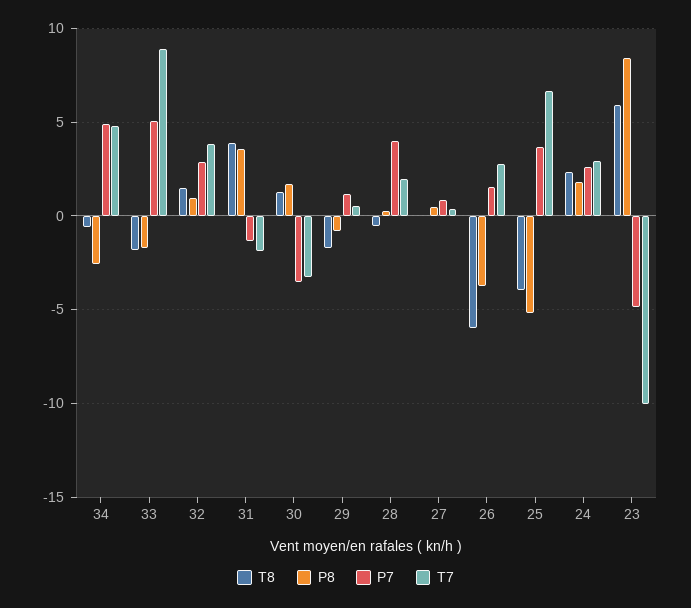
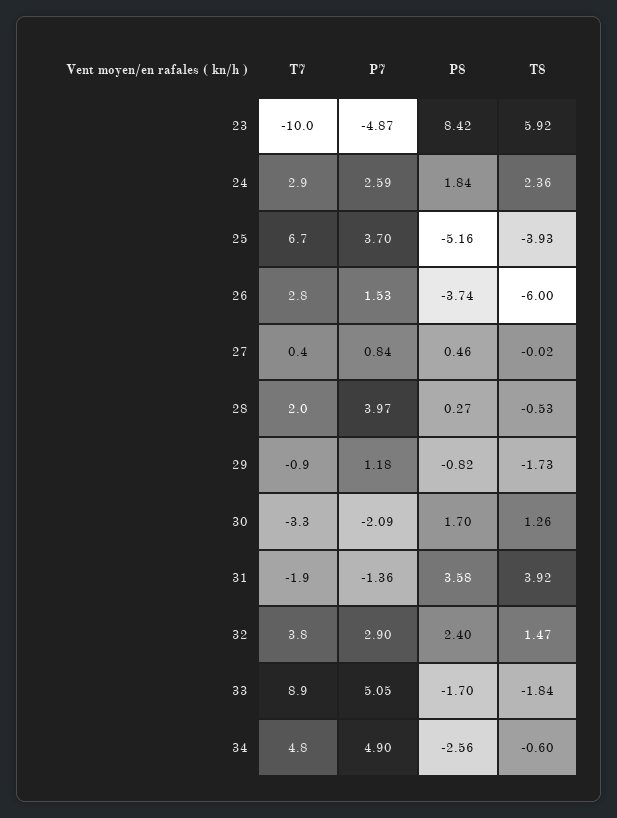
  {
    "T8": {
      "34": -0.6,
      "33": -1.84,
      "32": 1.47,
      "31": 3.92,
      "30": 1.26,
      "29": -1.73,
      "28": -0.53,
      "27": -0.02,
      "26": -6,
      "25": -3.93,
      "24": 2.36,
      "23": 5.92
    },
    "P8": {
      "34": -2.56,
      "33": -1.7,
-     "32": 1,
+     "32": 2.4,
      "31": 3.58,
      "30": 1.7,
      "29": -0.82,
      "28": 0.27,
      "27": 0.46,
      "26": -3.74,
      "25": -5.16,
      "24": 1.84,
      "23": 8.42
    },
    "P7": {
      "34": 4.9,
      "33": 5.05,
      "32": 2.9,
      "31": -1.36,
-     "30": -3.5,
+     "30": -2.09,
      "29": 1.18,
      "28": 3.97,
      "27": 0.84,
      "26": 1.53,
      "25": 3.7,
      "24": 2.59,
      "23": -4.87
    },
    "T7": {
      "34": 4.8,
      "33": 8.9,
      "32": 3.8,
      "31": -1.9,
      "30": -3.3,
-     "29": 0.5,
+     "29": -0.9,
      "28": 2,
      "27": 0.4,
      "26": 2.8,
      "25": 6.7,
      "24": 2.9,
      "23": -10
    }
  }

